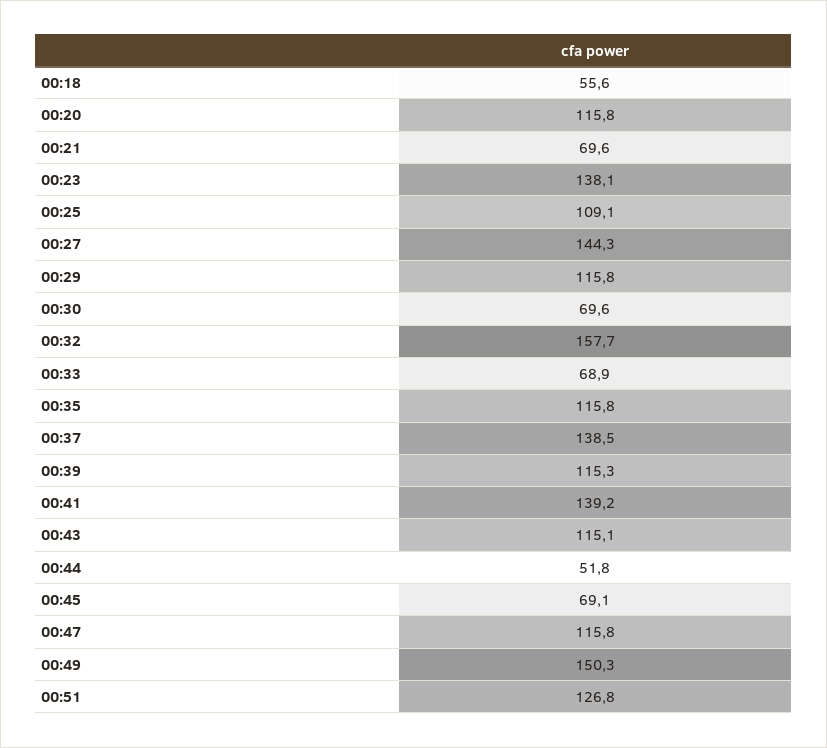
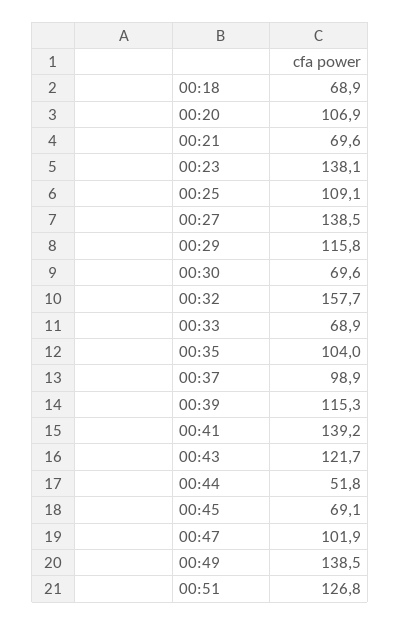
  {
-   "00:18": 55.6,
+   "00:18": 68.9,
-   "00:20": 115.8,
+   "00:20": 106.9,
    "00:21": 69.6,
    "00:23": 138.1,
    "00:25": 109.1,
-   "00:27": 144.3,
+   "00:27": 138.5,
    "00:29": 115.8,
    "00:30": 69.6,
    "00:32": 157.7,
    "00:33": 68.9,
-   "00:35": 115.8,
+   "00:35": 104,
-   "00:37": 138.5,
+   "00:37": 98.9,
    "00:39": 115.3,
    "00:41": 139.2,
-   "00:43": 115.1,
+   "00:43": 121.7,
    "00:44": 51.8,
    "00:45": 69.1,
-   "00:47": 115.8,
+   "00:47": 101.9,
-   "00:49": 150.3,
+   "00:49": 138.5,
    "00:51": 126.8
  }

